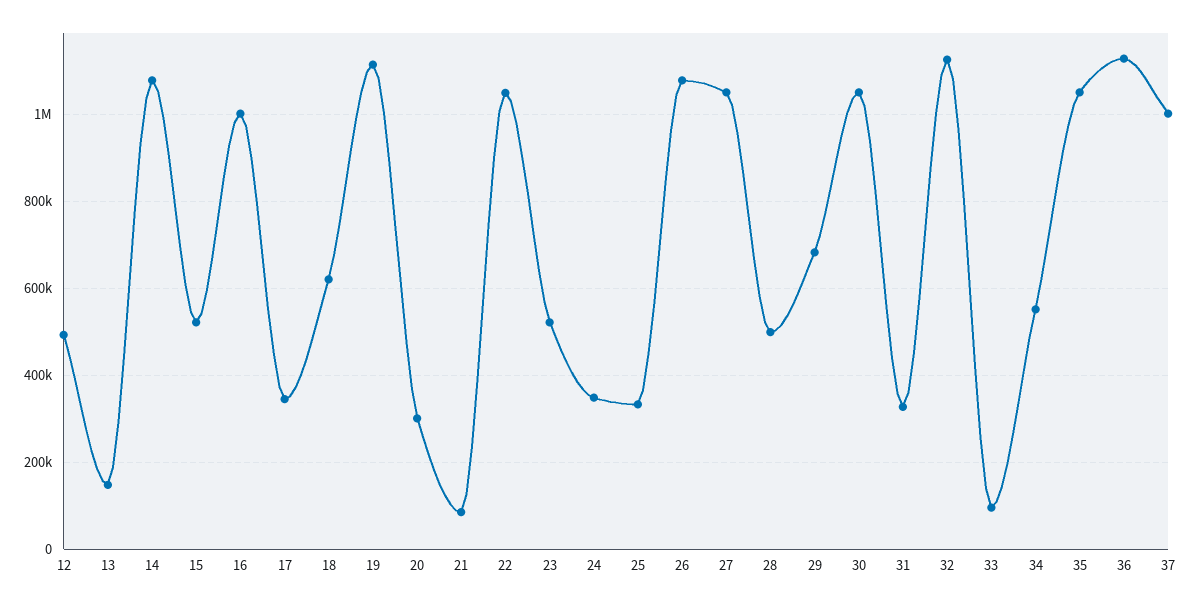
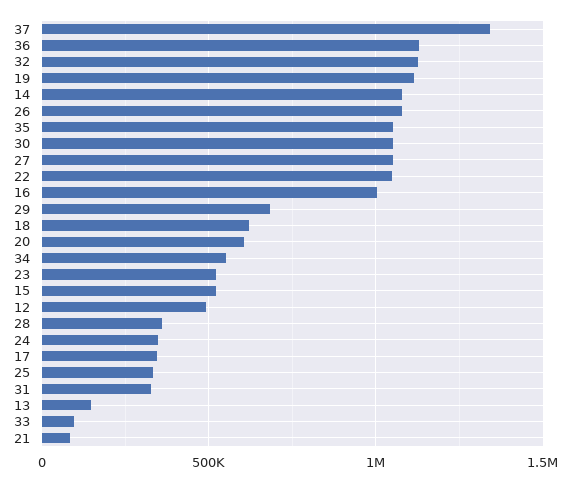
  {
    "12": 500000,
    "13": 140000,
    "14": 1080000,
    "15": 520000,
    "16": 1000000,
    "17": 340000,
    "18": 620000,
    "19": 1120000,
-   "20": 300000,
+   "20": 600000,
    "21": 80000,
    "22": 1040000,
    "23": 520000,
    "24": 340000,
    "25": 340000,
    "26": 1080000,
    "27": 1060000,
-   "28": 500000,
+   "28": 350000,
    "29": 680000,
    "30": 1060000,
    "31": 320000,
    "32": 1120000,
    "33": 100000,
    "34": 560000,
    "35": 1060000,
    "36": 1120000,
-   "37": 1000000
+   "37": 1350000
  }

